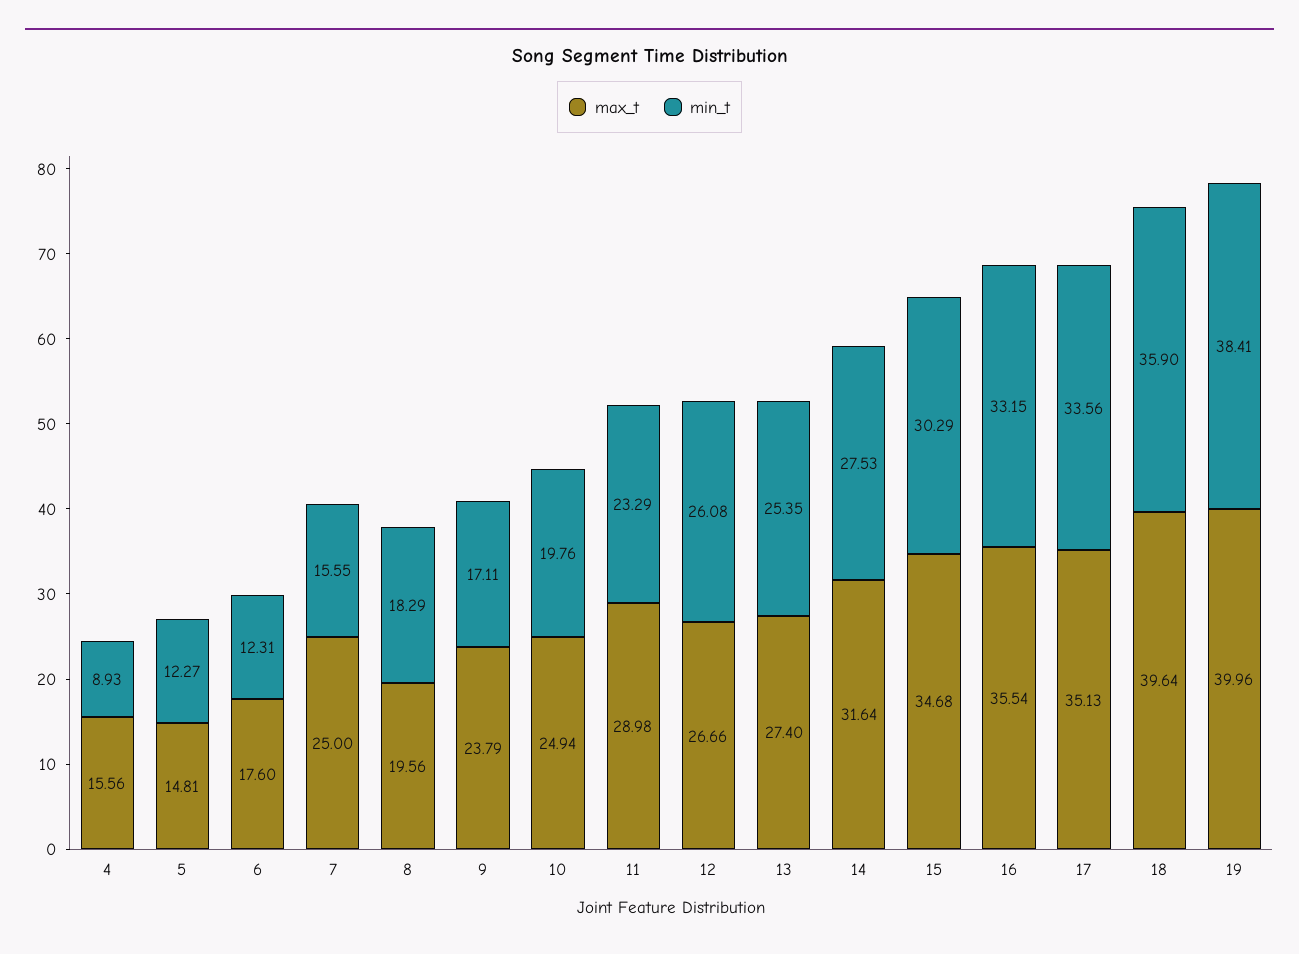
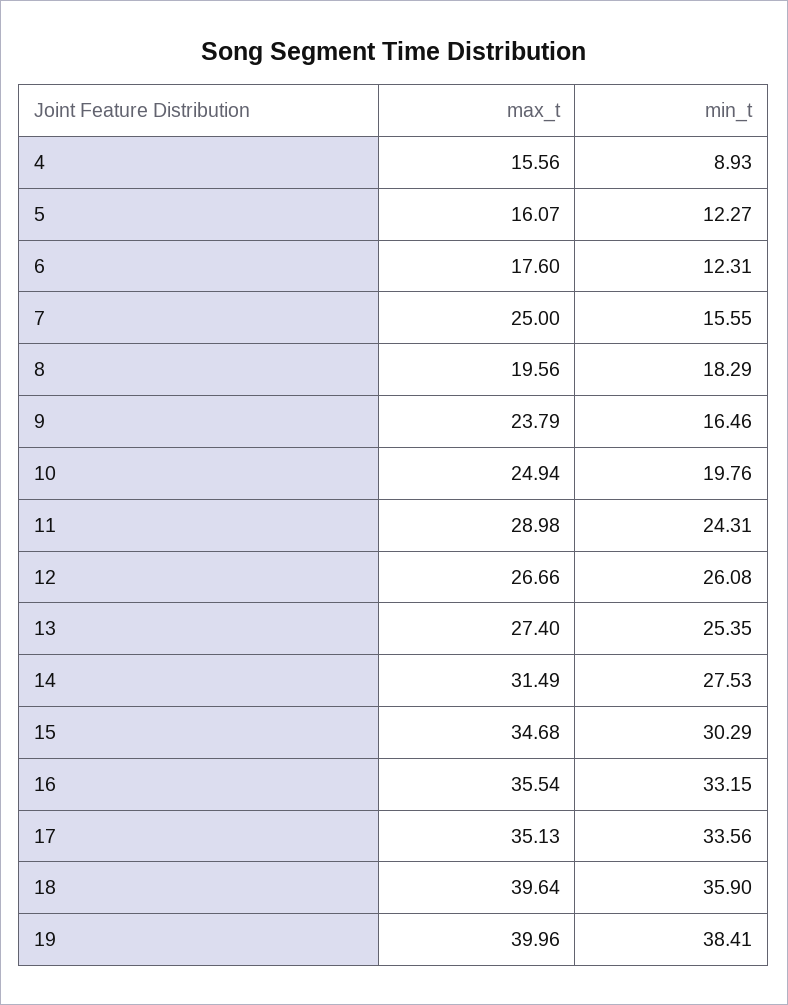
  {
    "max_t": {
      "4": 15.56,
-     "5": 14.81,
+     "5": 16.07,
      "6": 17.6,
      "7": 25,
      "8": 19.56,
      "9": 23.79,
      "10": 24.94,
      "11": 28.98,
      "12": 26.66,
      "13": 27.4,
-     "14": 31.64,
+     "14": 31.49,
      "15": 34.68,
      "16": 35.54,
      "17": 35.13,
      "18": 39.64,
      "19": 39.96
    },
    "min_t": {
      "4": 8.93,
      "5": 12.27,
      "6": 12.31,
      "7": 15.55,
      "8": 18.29,
-     "9": 17.11,
+     "9": 16.46,
      "10": 19.76,
-     "11": 23.29,
+     "11": 24.31,
      "12": 26.08,
      "13": 25.35,
      "14": 27.53,
      "15": 30.29,
      "16": 33.15,
      "17": 33.56,
      "18": 35.9,
      "19": 38.41
    }
  }

